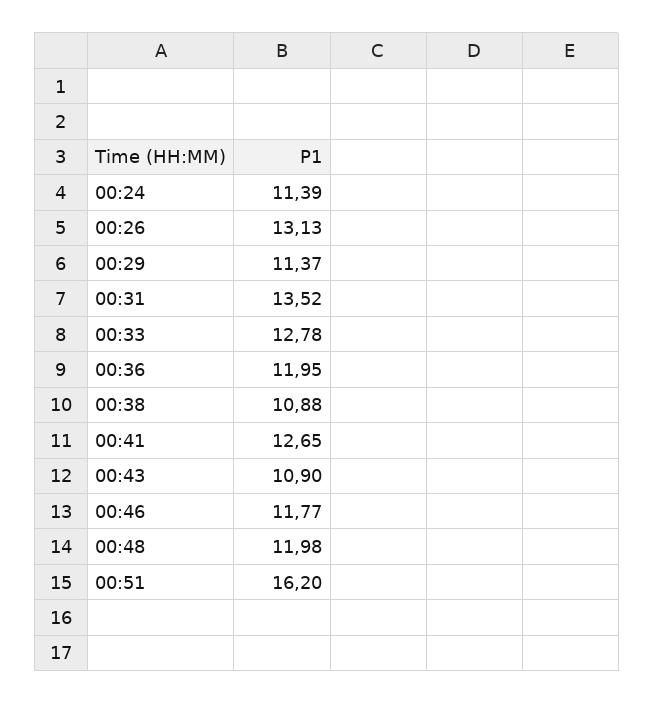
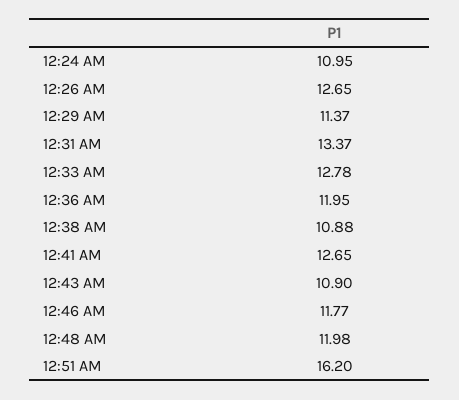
  {
-   "00:24": 11.39,
+   "00:24": 10.95,
-   "00:26": 13.13,
+   "00:26": 12.65,
    "00:29": 11.37,
-   "00:31": 13.52,
+   "00:31": 13.37,
    "00:33": 12.78,
    "00:36": 11.95,
    "00:38": 10.88,
    "00:41": 12.65,
    "00:43": 10.9,
    "00:46": 11.77,
    "00:48": 11.98,
    "00:51": 16.2
  }

